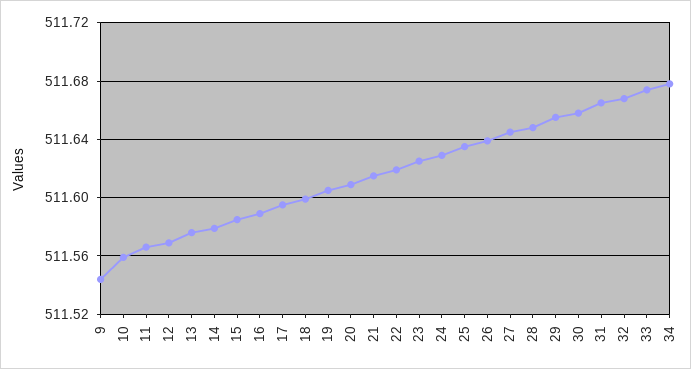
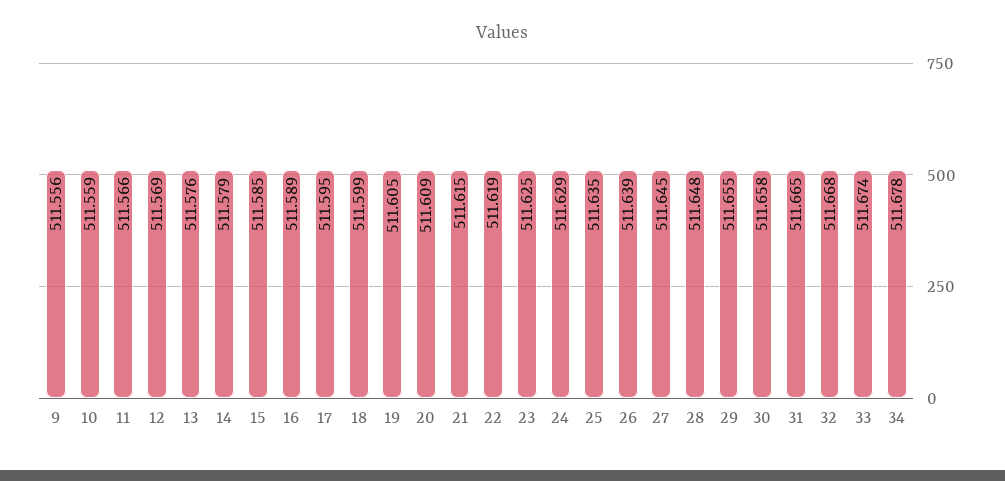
  {
-   "9": 511.545,
+   "9": 511.556,
    "10": 511.559,
    "11": 511.566,
    "12": 511.569,
    "13": 511.576,
    "14": 511.579,
    "15": 511.585,
    "16": 511.589,
    "17": 511.595,
    "18": 511.599,
    "19": 511.605,
    "20": 511.609,
    "21": 511.615,
    "22": 511.619,
    "23": 511.625,
    "24": 511.629,
    "25": 511.635,
    "26": 511.639,
    "27": 511.645,
    "28": 511.648,
    "29": 511.655,
    "30": 511.658,
    "31": 511.665,
    "32": 511.668,
    "33": 511.674,
    "34": 511.678
  }

